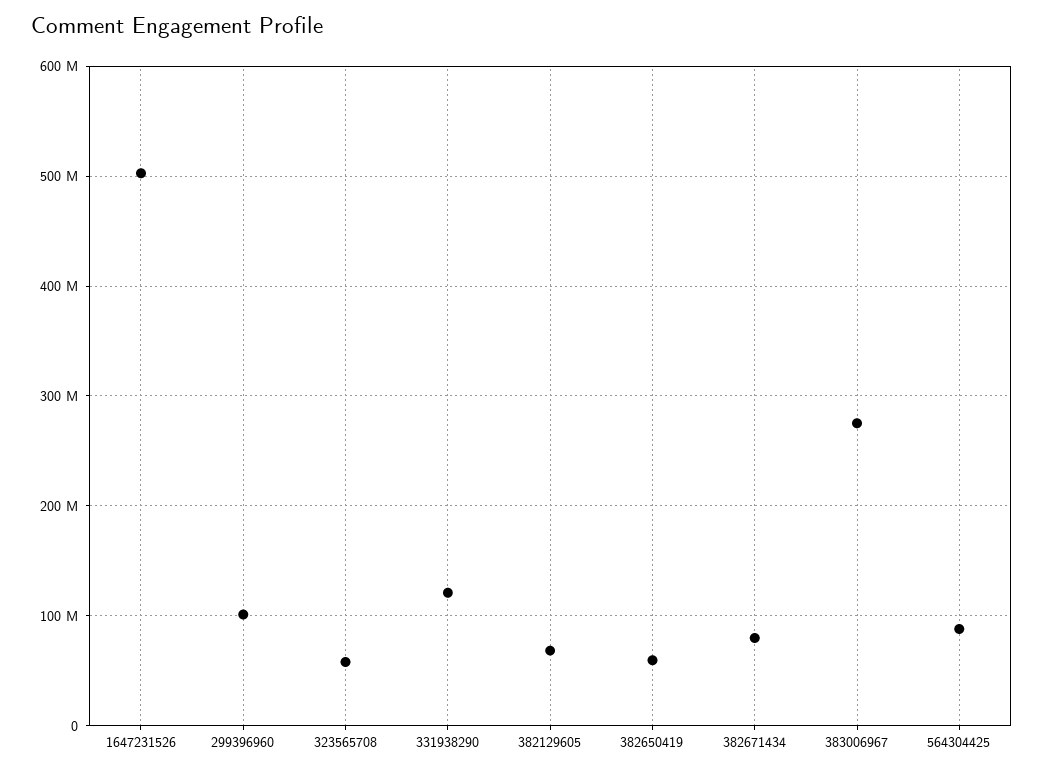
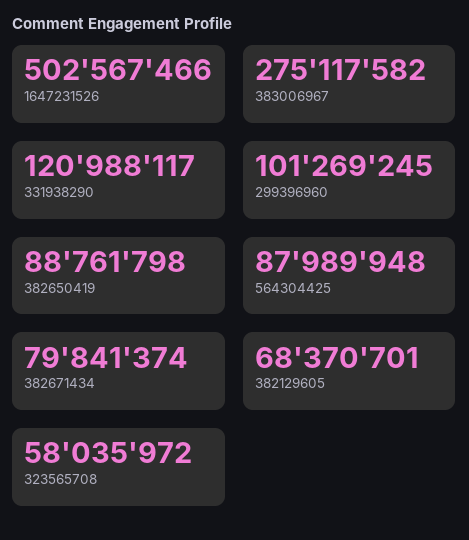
  {
    "1647231526": 502567466,
    "299396960": 101269245,
    "323565708": 58035972,
    "331938290": 120988117,
    "382129605": 68370701,
-   "382650419": 60000000,
+   "382650419": 88761798,
    "382671434": 79841374,
    "383006967": 275117582,
    "564304425": 87989948
  }

